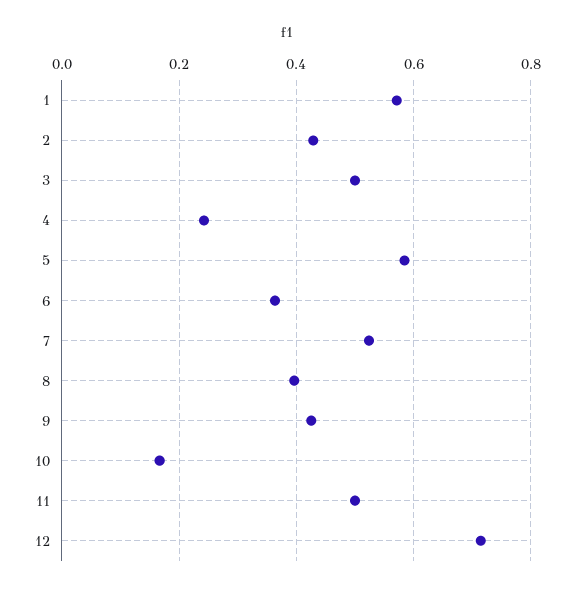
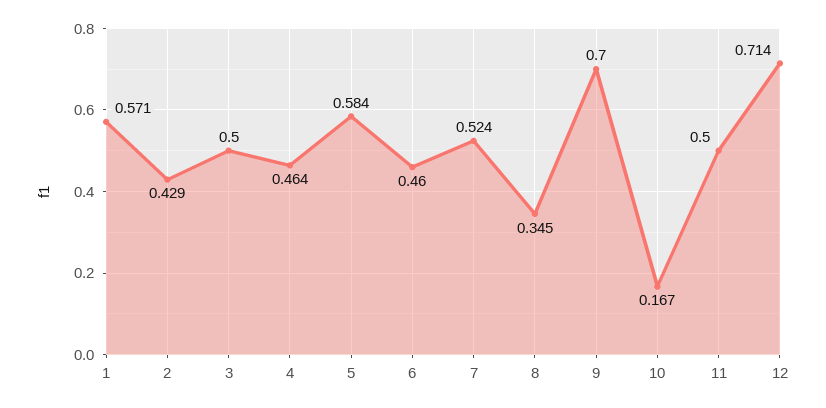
  {
    "1": 0.571,
    "2": 0.429,
    "3": 0.5,
-   "4": 0.24,
+   "4": 0.464,
    "5": 0.584,
-   "6": 0.36,
+   "6": 0.46,
    "7": 0.524,
-   "8": 0.4,
+   "8": 0.345,
-   "9": 0.42,
+   "9": 0.7,
    "10": 0.167,
    "11": 0.5,
    "12": 0.714
  }

